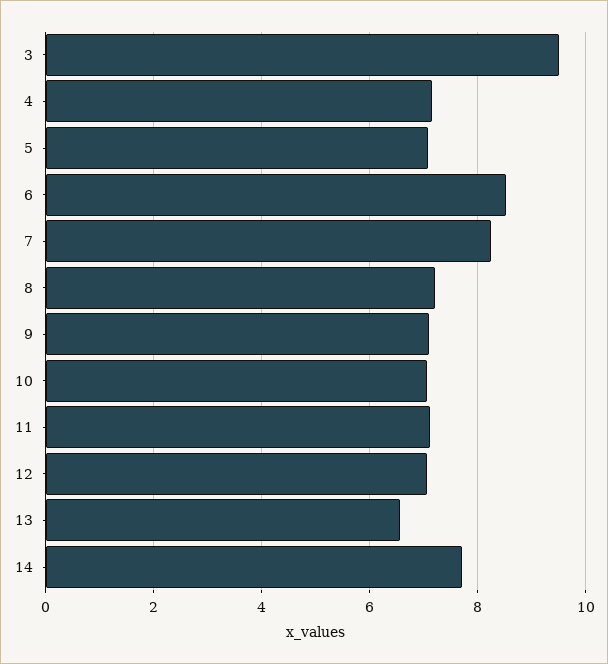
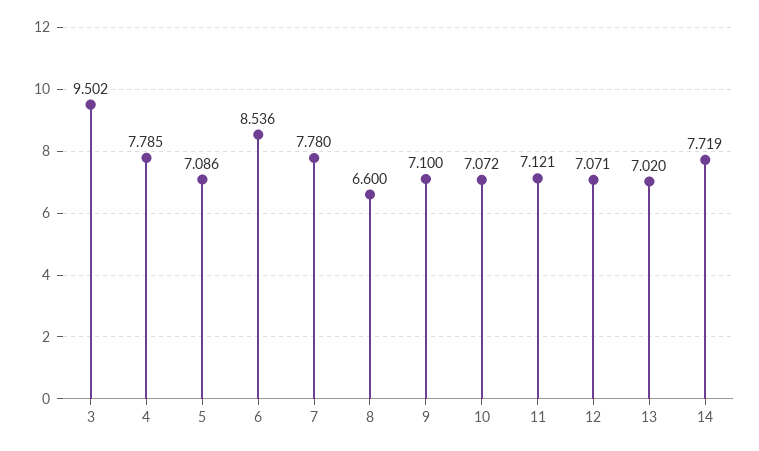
  {
    "3": 9.502,
-   "4": 7.2,
+   "4": 7.785,
    "5": 7.086,
    "6": 8.536,
-   "7": 8.2,
+   "7": 7.78,
-   "8": 7.2,
+   "8": 6.6,
    "9": 7.1,
    "10": 7.072,
    "11": 7.121,
    "12": 7.071,
-   "13": 6.6,
+   "13": 7.02,
    "14": 7.719
  }

